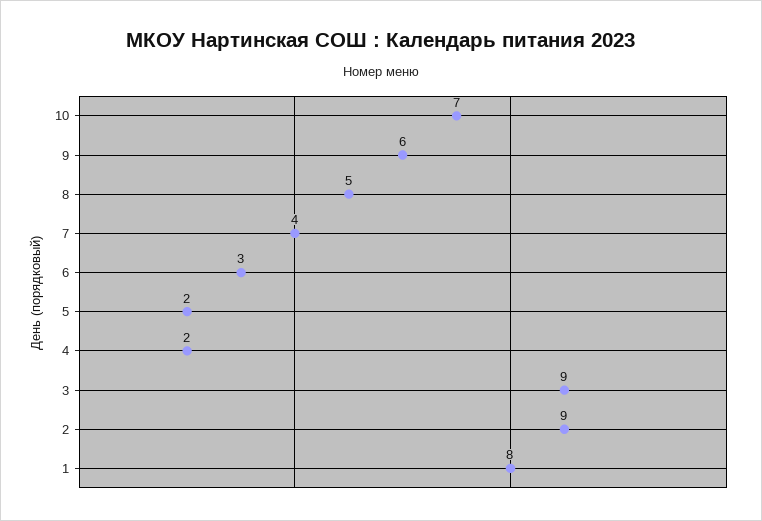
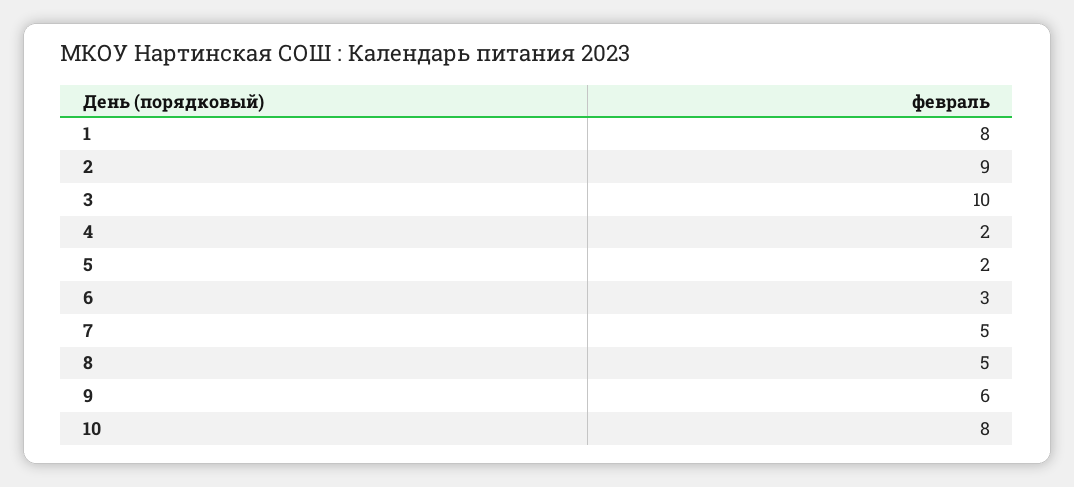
  {
-   "10": 7,
+   "10": 8,
    "9": 6,
    "8": 5,
-   "7": 4,
+   "7": 5,
    "6": 3,
    "5": 2,
    "4": 2,
-   "3": 9,
+   "3": 10,
    "2": 9,
    "1": 8
  }

